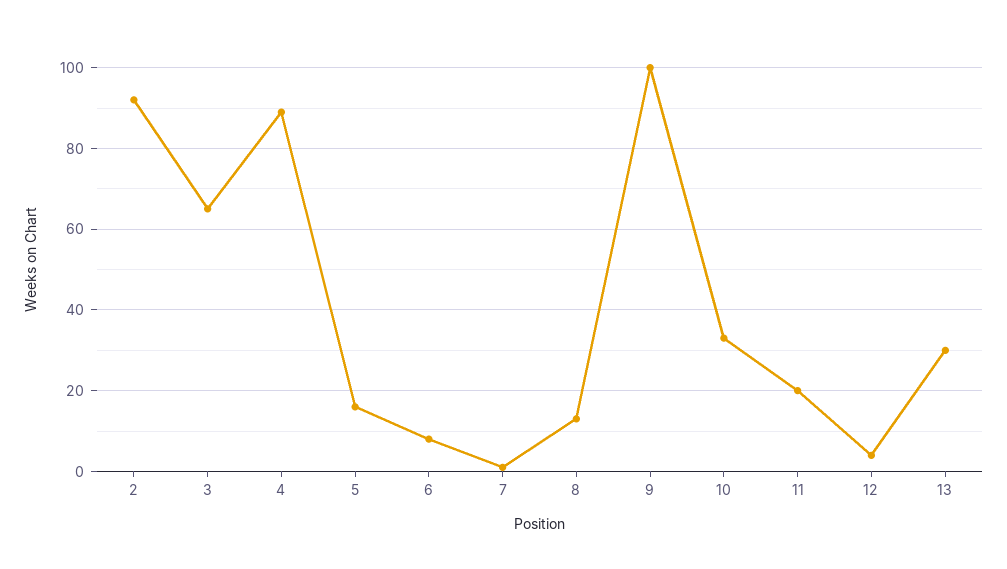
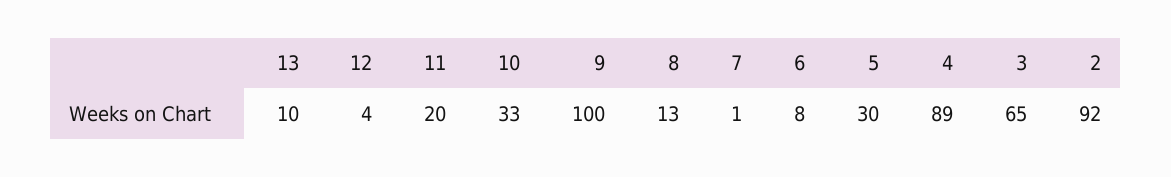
  {
    "2": 92,
    "3": 65,
    "4": 89,
-   "5": 15,
+   "5": 30,
    "6": 8,
    "7": 1,
    "8": 13,
    "9": 100,
    "10": 33,
    "11": 20,
    "12": 4,
-   "13": 30
+   "13": 10
  }

